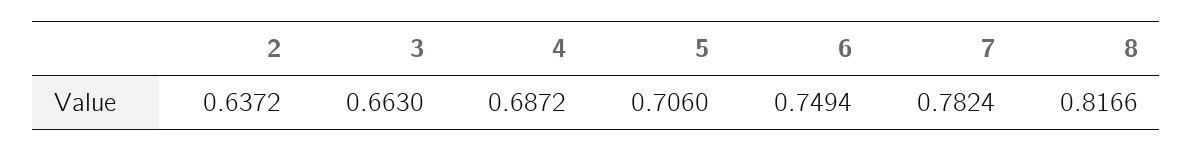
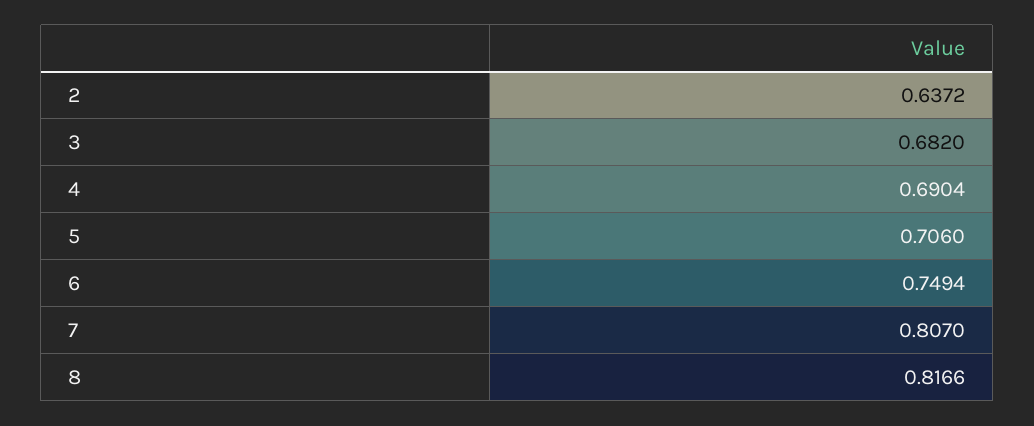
  {
    "2": 0.6372,
-   "3": 0.663,
+   "3": 0.682,
-   "4": 0.6872,
+   "4": 0.6904,
    "5": 0.706,
    "6": 0.7494,
-   "7": 0.7824,
+   "7": 0.807,
    "8": 0.8166
  }

